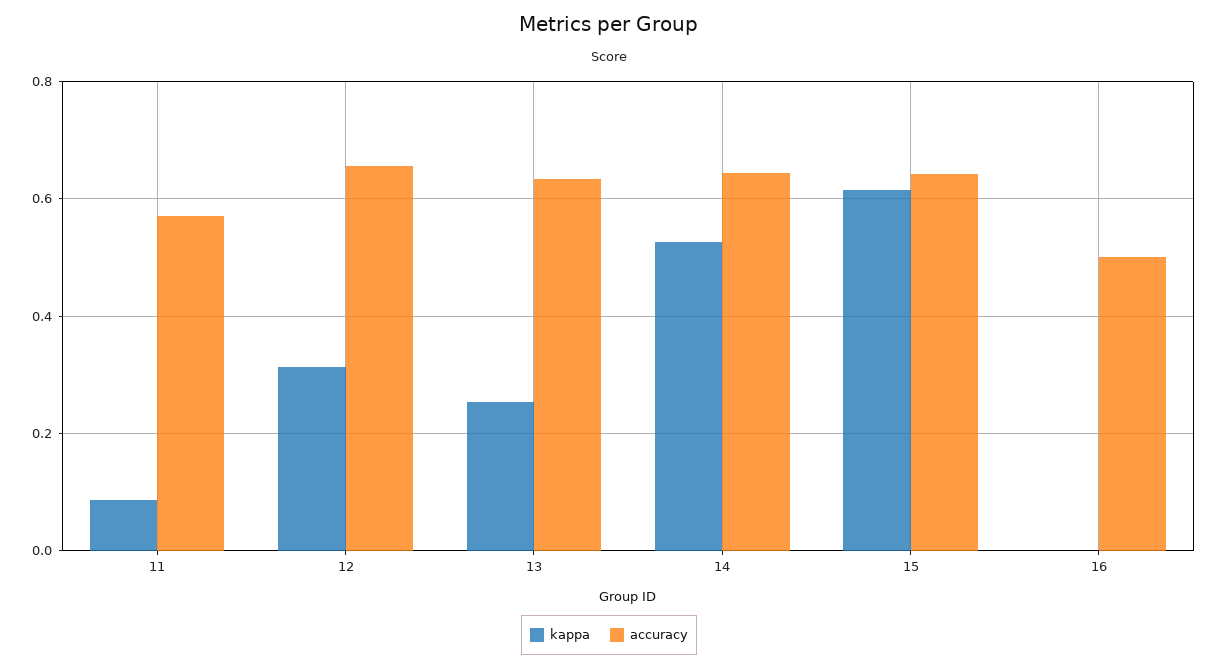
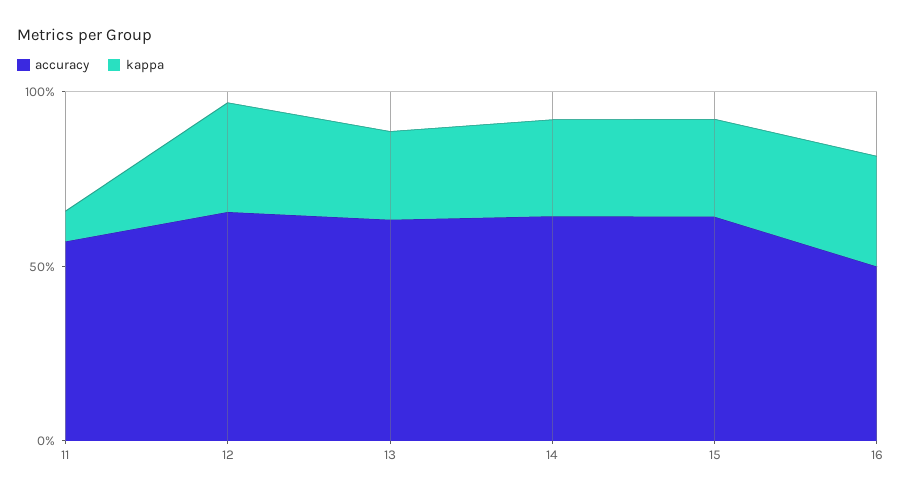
  {
    "kappa": {
      "11": 0.08,
      "12": 0.32,
      "13": 0.26,
-     "14": 0.52,
+     "14": 0.3,
-     "15": 0.62,
+     "15": 0.3,
-     "16": 0
+     "16": 0.3
    },
    "accuracy": {
      "11": 0.58,
      "12": 0.66,
      "13": 0.64,
      "14": 0.64,
      "15": 0.64,
      "16": 0.5
    }
  }

